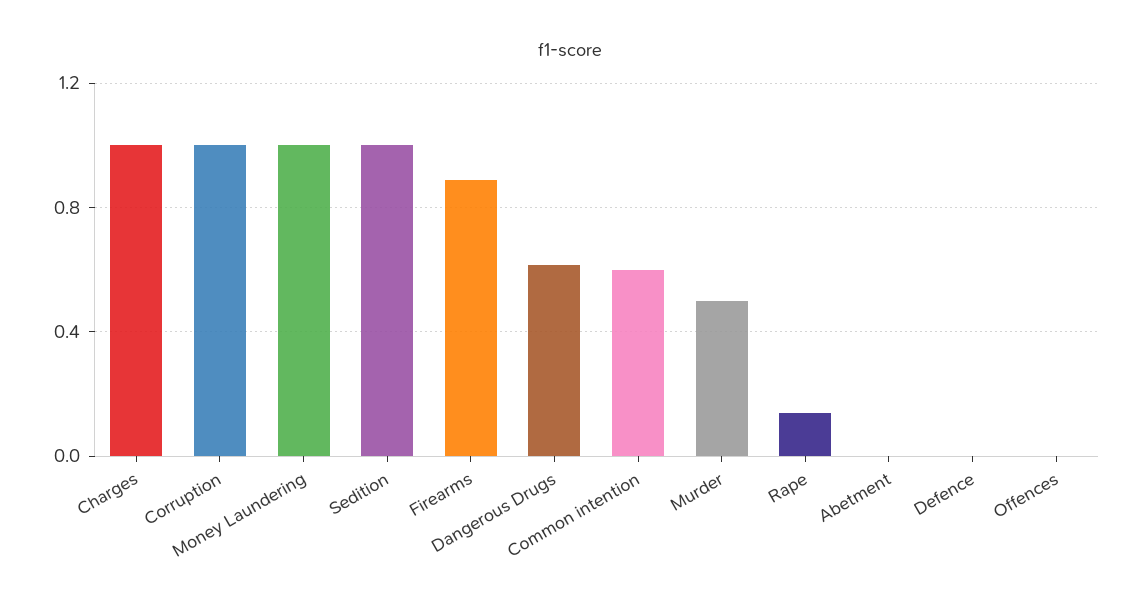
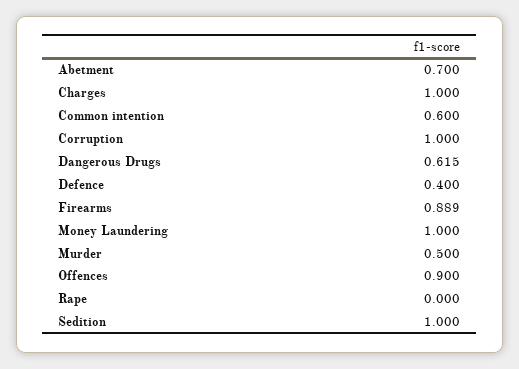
  {
    "Charges": 1,
    "Corruption": 1,
    "Money Laundering": 1,
    "Sedition": 1,
    "Firearms": 0.889,
    "Dangerous Drugs": 0.615,
    "Common intention": 0.6,
    "Murder": 0.5,
-   "Rape": 0.15,
+   "Rape": 0,
-   "Abetment": 0,
+   "Abetment": 0.7,
-   "Defence": 0,
+   "Defence": 0.4,
-   "Offences": 0
+   "Offences": 0.9
  }

